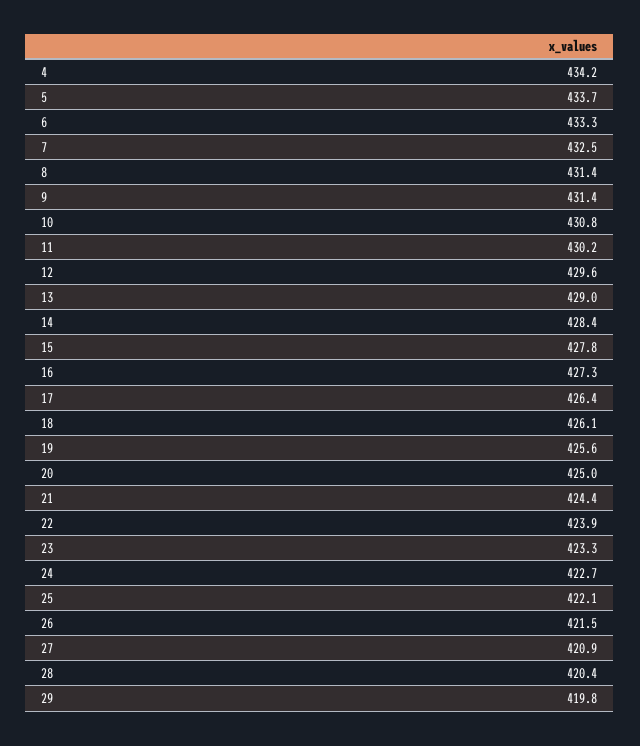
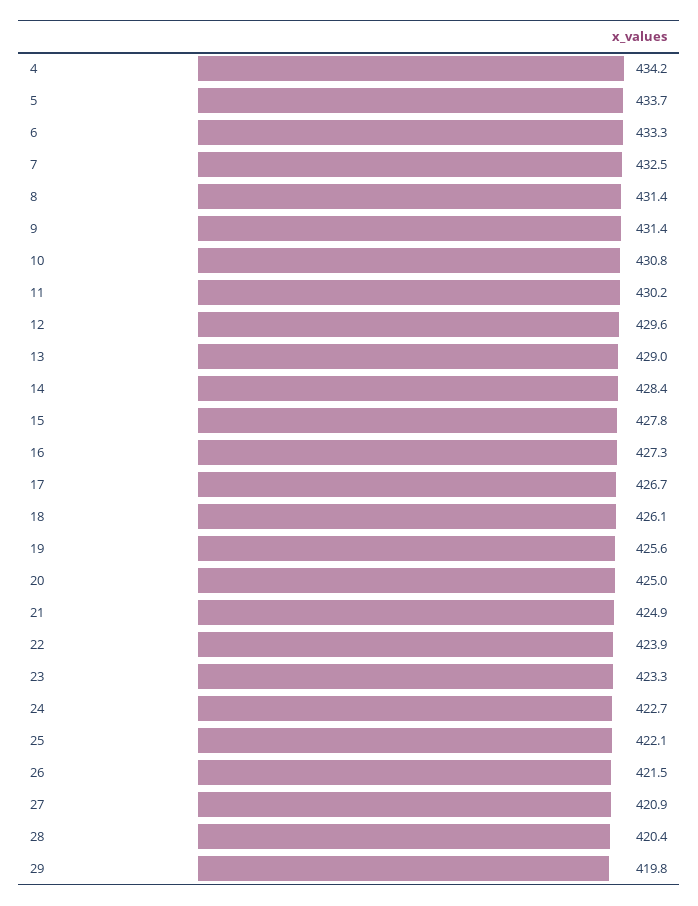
  {
    "4": 434.2,
    "5": 433.7,
    "6": 433.3,
    "7": 432.5,
    "8": 431.4,
    "9": 431.4,
    "10": 430.8,
    "11": 430.2,
    "12": 429.6,
    "13": 429,
    "14": 428.4,
    "15": 427.8,
    "16": 427.3,
-   "17": 426.4,
+   "17": 426.7,
    "18": 426.1,
    "19": 425.6,
    "20": 425,
-   "21": 424.4,
+   "21": 424.9,
    "22": 423.9,
    "23": 423.3,
    "24": 422.7,
    "25": 422.1,
    "26": 421.5,
    "27": 420.9,
    "28": 420.4,
    "29": 419.8
  }

